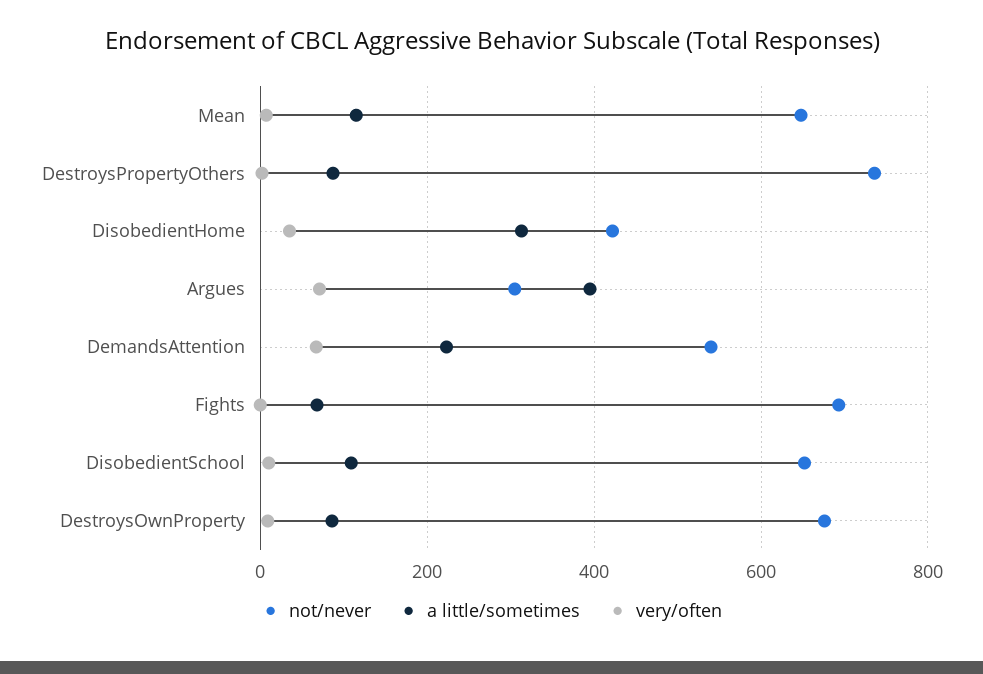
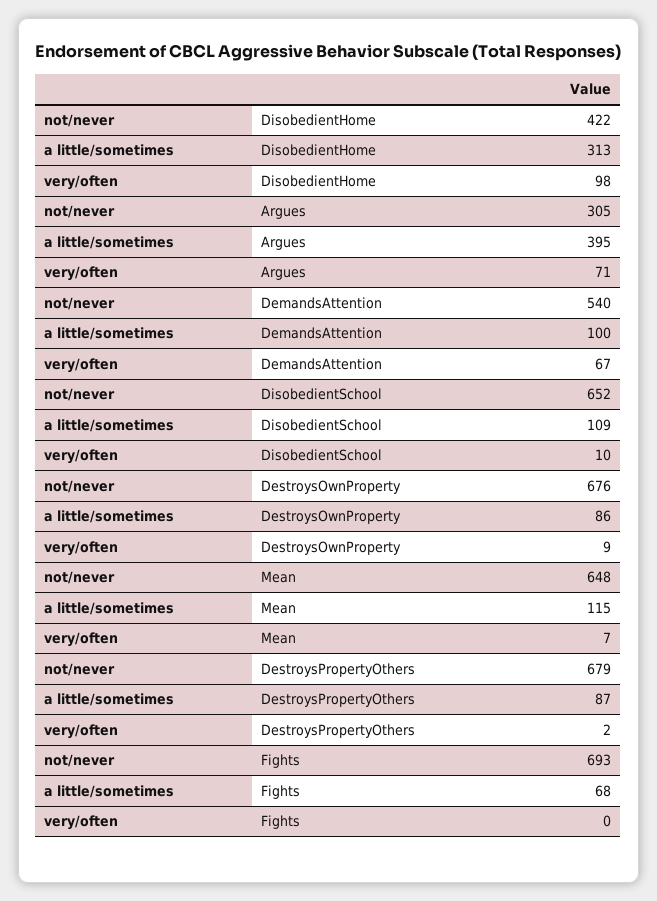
  {
    "not/never": {
      "Mean": 648,
-     "DestroysPropertyOthers": 740,
+     "DestroysPropertyOthers": 679,
      "DisobedientHome": 422,
      "Argues": 305,
      "DemandsAttention": 540,
      "Fights": 693,
      "DisobedientSchool": 652,
      "DestroysOwnProperty": 676
    },
    "a little/sometimes": {
      "Mean": 115,
      "DestroysPropertyOthers": 87,
      "DisobedientHome": 313,
      "Argues": 395,
-     "DemandsAttention": 220,
+     "DemandsAttention": 100,
      "Fights": 68,
      "DisobedientSchool": 109,
      "DestroysOwnProperty": 86
    },
    "very/often": {
      "Mean": 7,
      "DestroysPropertyOthers": 2,
-     "DisobedientHome": 40,
+     "DisobedientHome": 98,
      "Argues": 71,
      "DemandsAttention": 67,
      "Fights": 0,
      "DisobedientSchool": 10,
      "DestroysOwnProperty": 9
    }
  }

